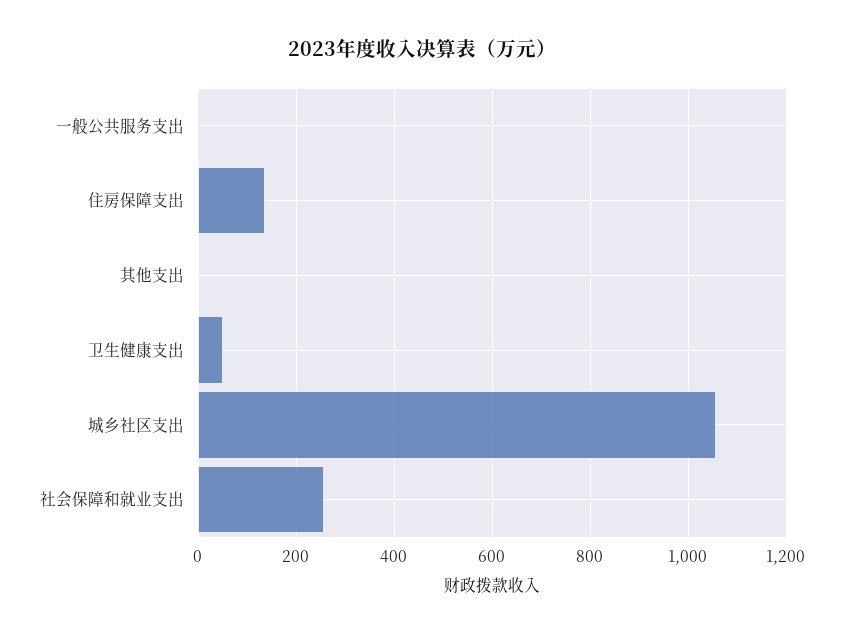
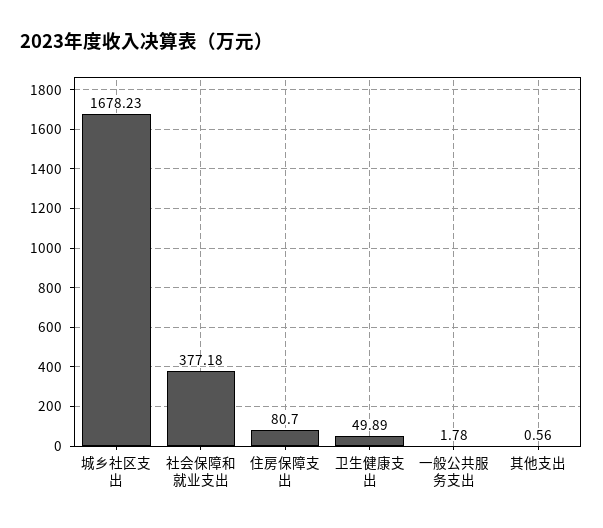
  {
    "一般公共服务支出": 1.78,
-   "住房保障支出": 140,
+   "住房保障支出": 80.7,
    "其他支出": 0.56,
    "卫生健康支出": 49.89,
-   "城乡社区支出": 1060,
+   "城乡社区支出": 1678.23,
-   "社会保障和就业支出": 260
+   "社会保障和就业支出": 377.18
  }

